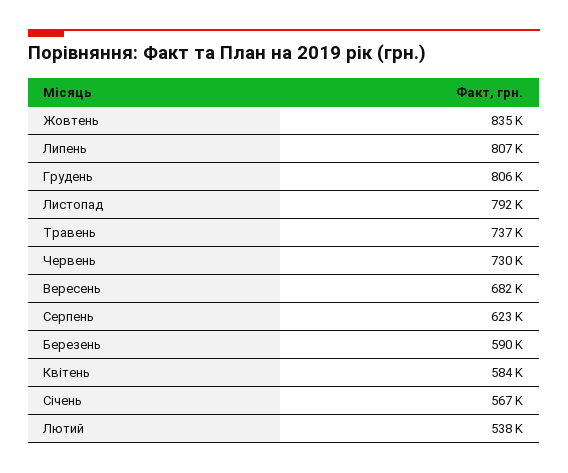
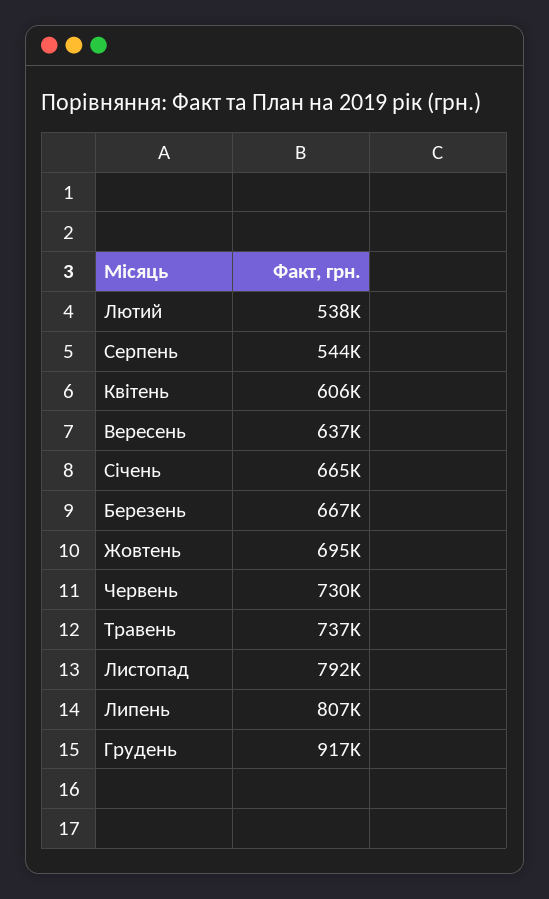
  {
-   "Жовтень": 835000,
+   "Жовтень": 695000,
    "Липень": 807000,
-   "Грудень": 806000,
+   "Грудень": 917000,
    "Листопад": 792000,
    "Травень": 737000,
    "Червень": 730000,
-   "Вересень": 682000,
+   "Вересень": 637000,
-   "Серпень": 623000,
+   "Серпень": 544000,
-   "Березень": 590000,
+   "Березень": 667000,
-   "Квітень": 584000,
+   "Квітень": 606000,
-   "Січень": 567000,
+   "Січень": 665000,
    "Лютий": 538000
  }

